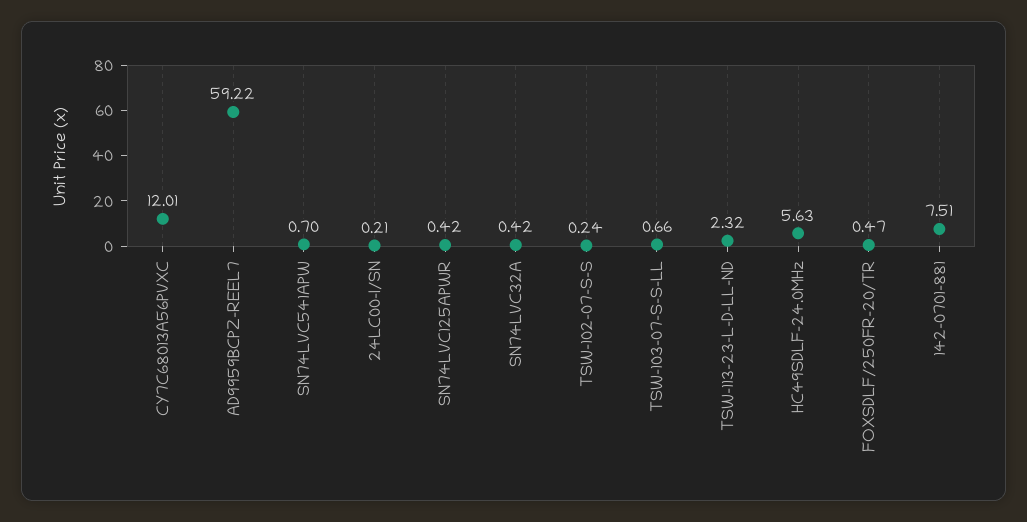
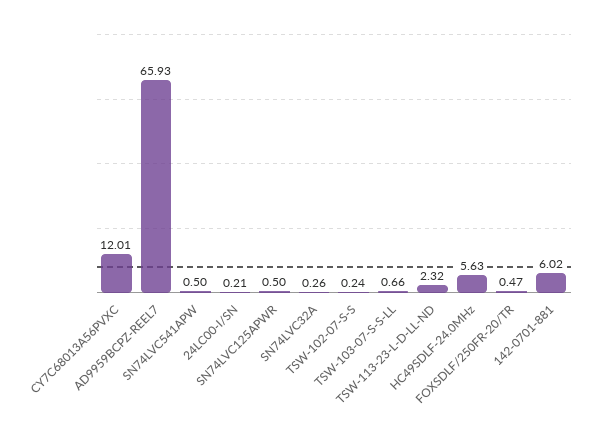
  {
    "CY7C68013A56PVXC": 12.01,
-   "AD9959BCPZ-REEL7": 59.22,
+   "AD9959BCPZ-REEL7": 65.93,
-   "SN74LVC541APW": 0.7,
+   "SN74LVC541APW": 0.5,
    "24LC00-I/SN": 0.21,
-   "SN74LVC125APWR": 0.42,
+   "SN74LVC125APWR": 0.5,
-   "SN74LVC32A": 0.42,
+   "SN74LVC32A": 0.26,
    "TSW-102-07-S-S": 0.24,
    "TSW-103-07-S-S-LL": 0.66,
    "TSW-113-23-L-D-LL-ND": 2.32,
    "HC49SDLF-24.0MHz": 5.63,
    "FOXSDLF/250FR-20/TR": 0.47,
-   "142-0701-881": 7.51
+   "142-0701-881": 6.02
  }

